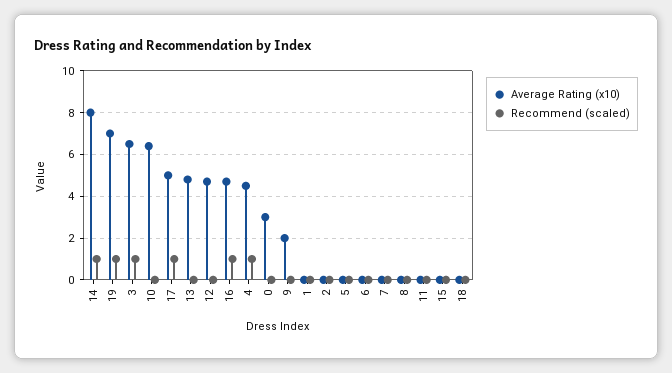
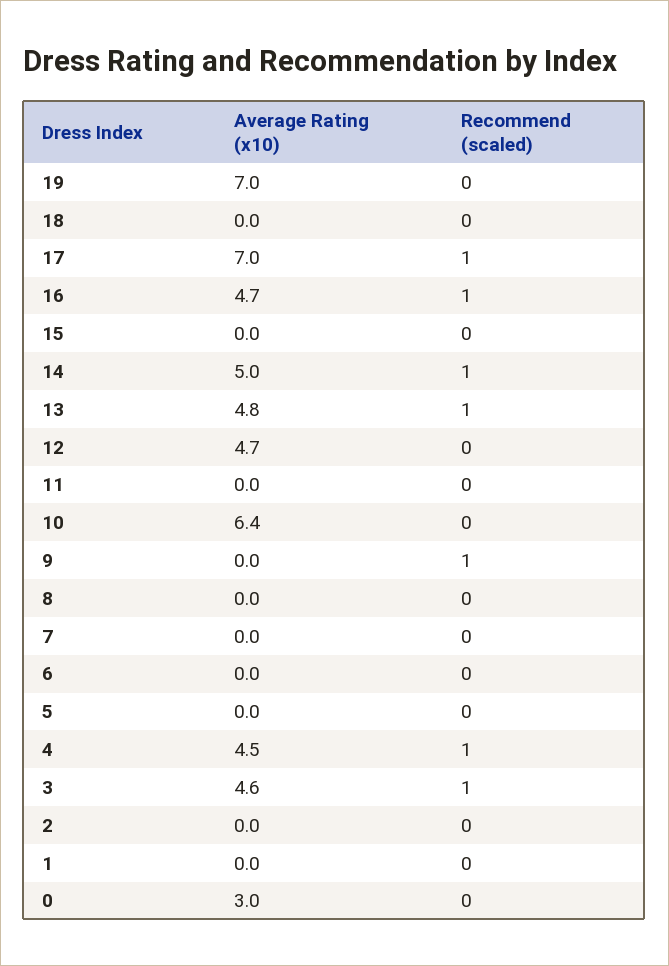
  {
    "Average Rating (x10)": {
-     "14": 8,
+     "14": 5,
      "19": 7,
-     "3": 6.5,
+     "3": 4.6,
      "10": 6.4,
-     "17": 5,
+     "17": 7,
      "13": 4.8,
      "12": 4.7,
      "16": 4.7,
      "4": 4.5,
      "0": 3,
-     "9": 2,
+     "9": 0,
      "1": 0,
      "2": 0,
      "5": 0,
      "6": 0,
      "7": 0,
      "8": 0,
      "11": 0,
      "15": 0,
      "18": 0
    },
    "Recommend (scaled)": {
      "14": 1,
-     "19": 1,
+     "19": 0,
      "3": 1,
      "10": 0,
      "17": 1,
-     "13": 0,
+     "13": 1,
      "12": 0,
      "16": 1,
      "4": 1,
      "0": 0,
-     "9": 0,
+     "9": 1,
      "1": 0,
      "2": 0,
      "5": 0,
      "6": 0,
      "7": 0,
      "8": 0,
      "11": 0,
      "15": 0,
      "18": 0
    }
  }

